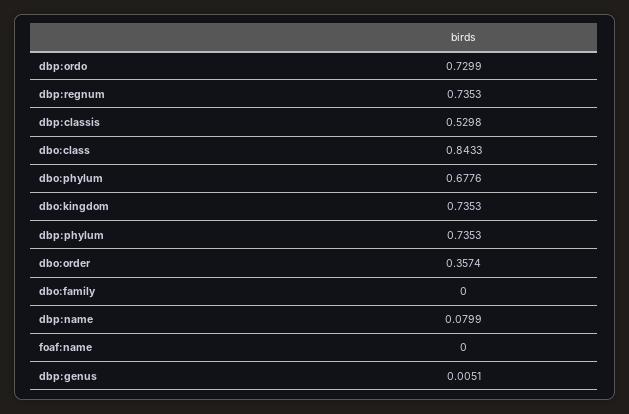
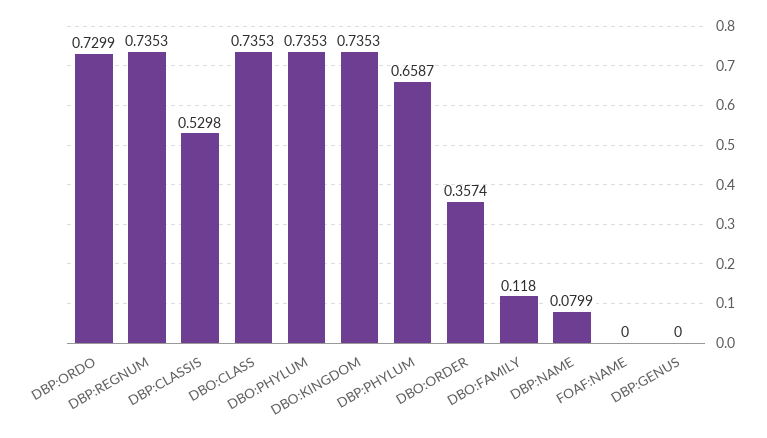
  {
    "dbp:ordo": 0.7299,
    "dbp:regnum": 0.7353,
    "dbp:classis": 0.5298,
-   "dbo:class": 0.8433,
+   "dbo:class": 0.7353,
-   "dbo:phylum": 0.6776,
+   "dbo:phylum": 0.7353,
    "dbo:kingdom": 0.7353,
-   "dbp:phylum": 0.7353,
+   "dbp:phylum": 0.6587,
    "dbo:order": 0.3574,
-   "dbo:family": 0,
+   "dbo:family": 0.118,
    "dbp:name": 0.0799,
    "foaf:name": 0,
-   "dbp:genus": 0.0051
+   "dbp:genus": 0
  }

